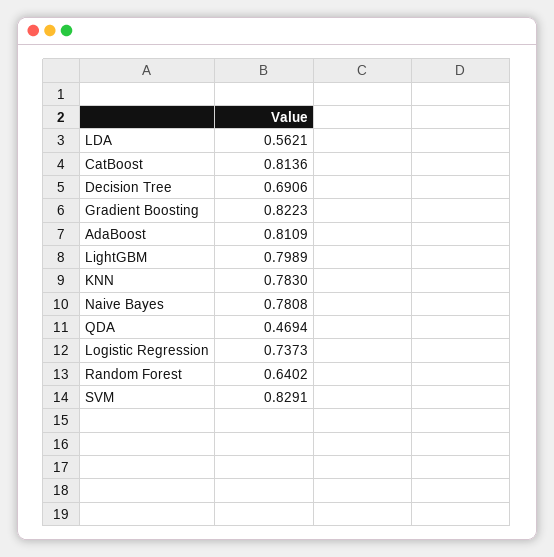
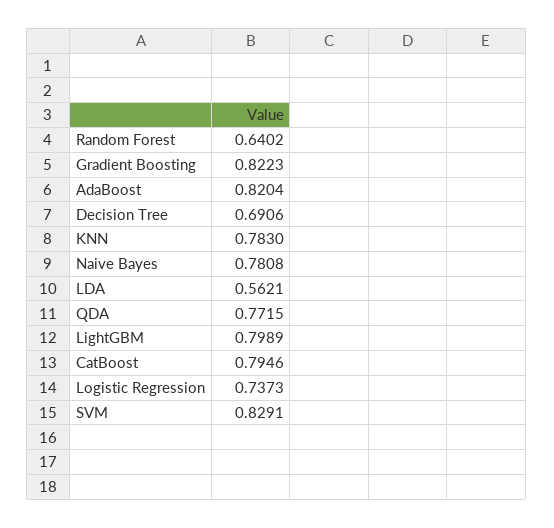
  {
    "LDA": 0.5621,
-   "CatBoost": 0.8136,
+   "CatBoost": 0.7946,
    "Decision Tree": 0.6906,
    "Gradient Boosting": 0.8223,
-   "AdaBoost": 0.8109,
+   "AdaBoost": 0.8204,
    "LightGBM": 0.7989,
    "KNN": 0.783,
    "Naive Bayes": 0.7808,
-   "QDA": 0.4694,
+   "QDA": 0.7715,
    "Logistic Regression": 0.7373,
    "Random Forest": 0.6402,
    "SVM": 0.8291
  }

